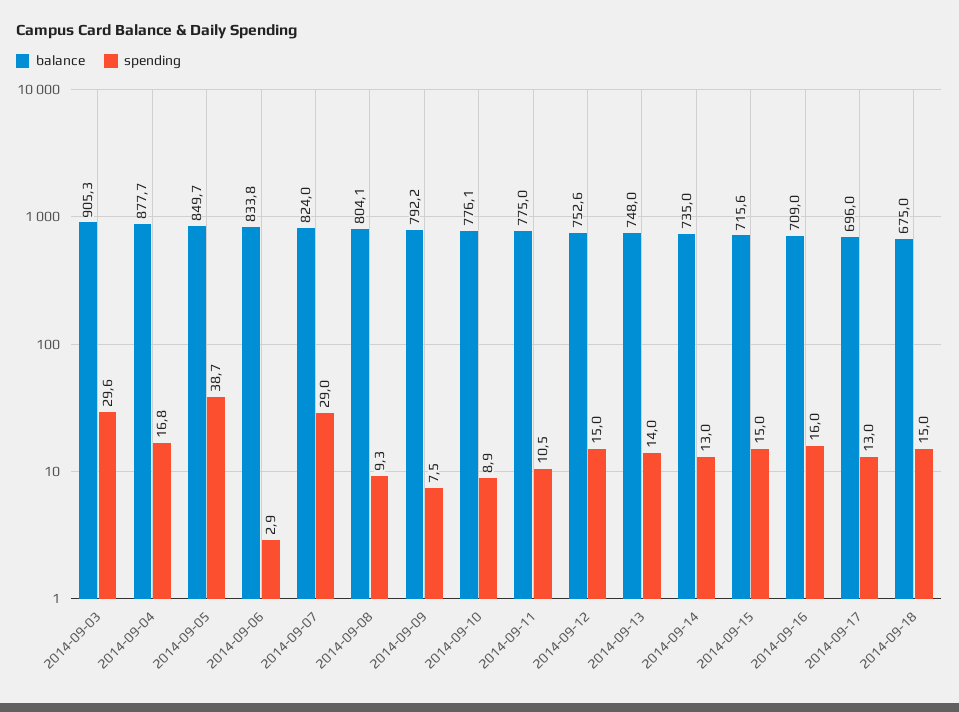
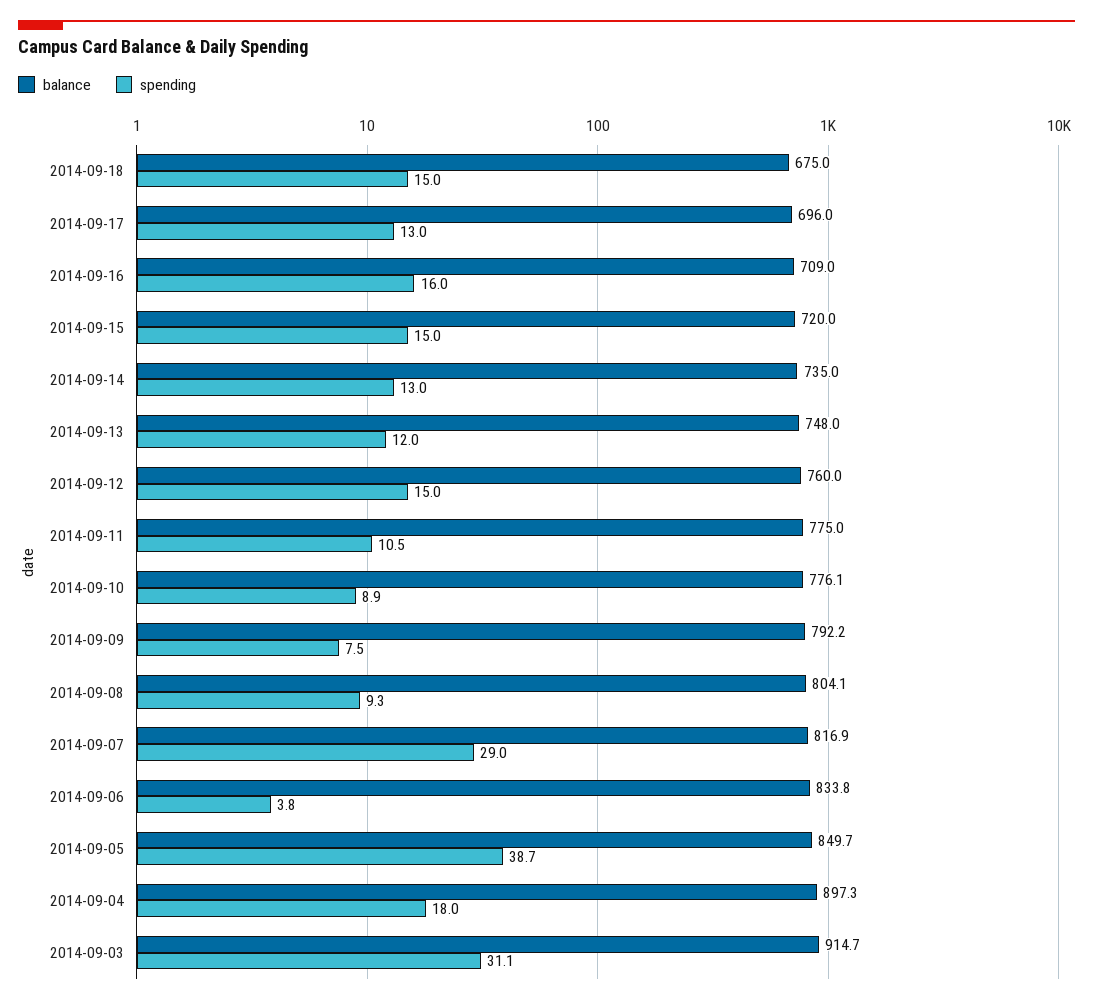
  {
    "balance": {
-     "2014-09-03": 905.3,
+     "2014-09-03": 914.7,
-     "2014-09-04": 877.7,
+     "2014-09-04": 897.3,
      "2014-09-05": 849.7,
      "2014-09-06": 833.8,
-     "2014-09-07": 824,
+     "2014-09-07": 816.9,
      "2014-09-08": 804.1,
      "2014-09-09": 792.2,
      "2014-09-10": 776.1,
      "2014-09-11": 775,
-     "2014-09-12": 752.6,
+     "2014-09-12": 760,
      "2014-09-13": 748,
      "2014-09-14": 735,
-     "2014-09-15": 715.6,
+     "2014-09-15": 720,
      "2014-09-16": 709,
      "2014-09-17": 696,
      "2014-09-18": 675
    },
    "spending": {
-     "2014-09-03": 29.6,
+     "2014-09-03": 31.1,
-     "2014-09-04": 16.8,
+     "2014-09-04": 18,
      "2014-09-05": 38.7,
-     "2014-09-06": 2.9,
+     "2014-09-06": 3.8,
      "2014-09-07": 29,
      "2014-09-08": 9.3,
      "2014-09-09": 7.5,
      "2014-09-10": 8.9,
      "2014-09-11": 10.5,
      "2014-09-12": 15,
-     "2014-09-13": 14,
+     "2014-09-13": 12,
      "2014-09-14": 13,
      "2014-09-15": 15,
      "2014-09-16": 16,
      "2014-09-17": 13,
      "2014-09-18": 15
    }
  }

